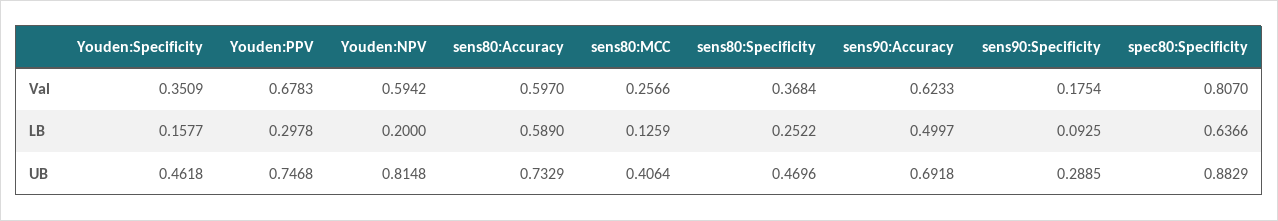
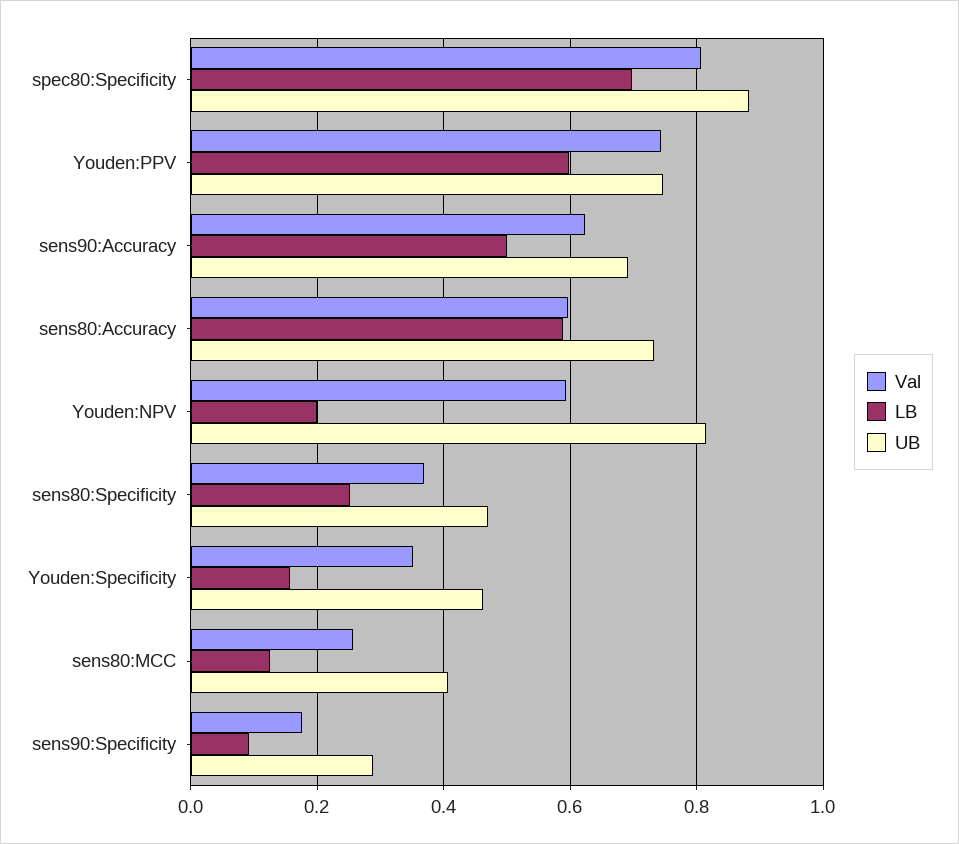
  {
    "Val": {
      "Youden:Specificity": 0.3509,
-     "Youden:PPV": 0.6783,
+     "Youden:PPV": 0.74,
      "Youden:NPV": 0.5942,
      "sens80:Accuracy": 0.597,
      "sens80:MCC": 0.2566,
      "sens80:Specificity": 0.3684,
      "sens90:Accuracy": 0.6233,
      "sens90:Specificity": 0.1754,
      "spec80:Specificity": 0.807
    },
    "LB": {
      "Youden:Specificity": 0.1577,
-     "Youden:PPV": 0.2978,
+     "Youden:PPV": 0.6,
      "Youden:NPV": 0.2,
      "sens80:Accuracy": 0.589,
      "sens80:MCC": 0.1259,
      "sens80:Specificity": 0.2522,
      "sens90:Accuracy": 0.4997,
      "sens90:Specificity": 0.0925,
-     "spec80:Specificity": 0.6366
+     "spec80:Specificity": 0.7
    },
    "UB": {
      "Youden:Specificity": 0.4618,
      "Youden:PPV": 0.7468,
      "Youden:NPV": 0.8148,
      "sens80:Accuracy": 0.7329,
      "sens80:MCC": 0.4064,
      "sens80:Specificity": 0.4696,
      "sens90:Accuracy": 0.6918,
      "sens90:Specificity": 0.2885,
      "spec80:Specificity": 0.8829
    }
  }

